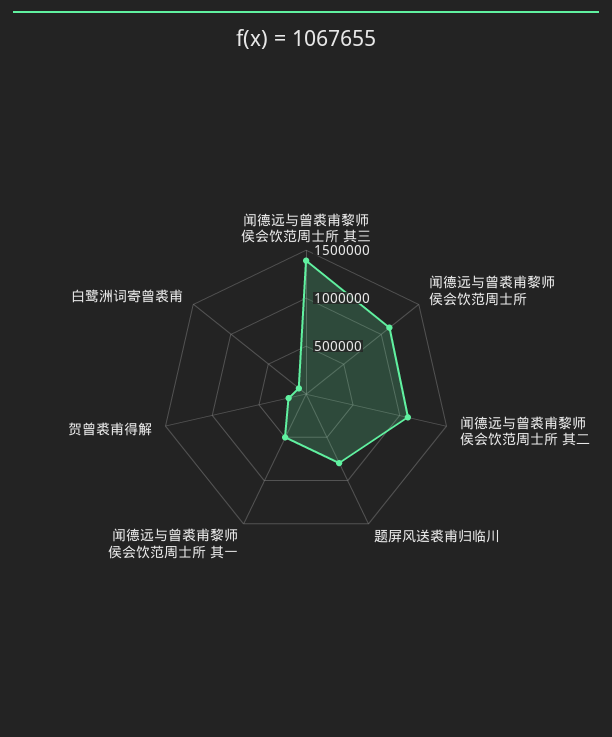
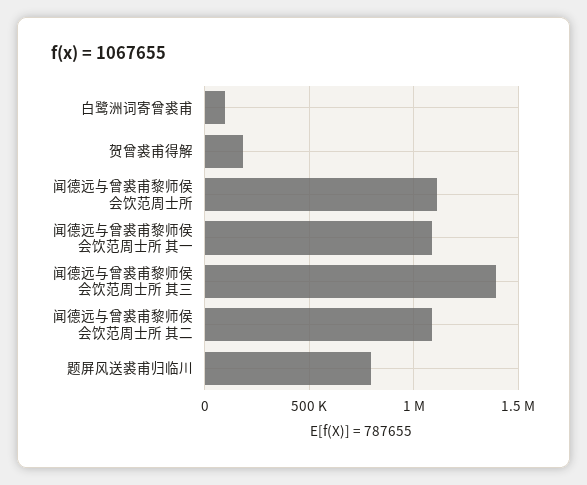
  {
    "闻德远与曾裘甫黎师侯会饮范周士所 其三": 1400000,
    "闻德远与曾裘甫黎师侯会饮范周士所": 1100000,
    "闻德远与曾裘甫黎师侯会饮范周士所 其二": 1100000,
    "题屏风送裘甫归临川": 800000,
-   "闻德远与曾裘甫黎师侯会饮范周士所 其一": 500000,
+   "闻德远与曾裘甫黎师侯会饮范周士所 其一": 1100000,
    "贺曾裘甫得解": 200000,
    "白鹭洲词寄曾裘甫": 100000
  }

